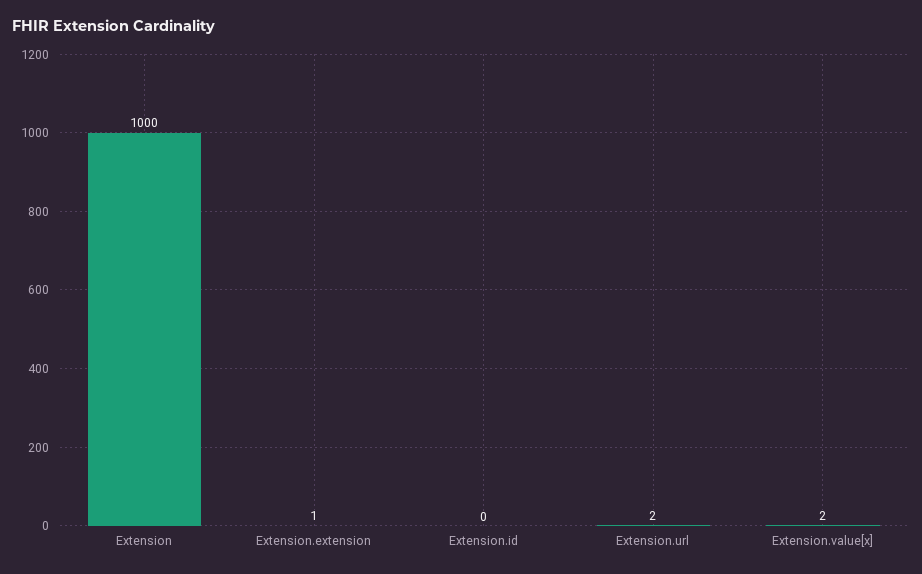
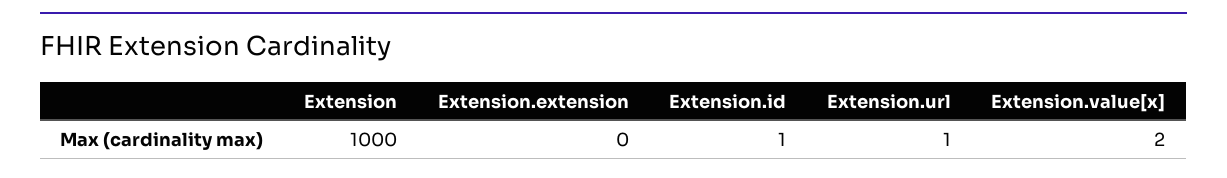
  {
    "Extension": 1000,
-   "Extension.extension": 1,
+   "Extension.extension": 0,
-   "Extension.id": 0,
+   "Extension.id": 1,
-   "Extension.url": 2,
+   "Extension.url": 1,
    "Extension.value[x]": 2
  }

